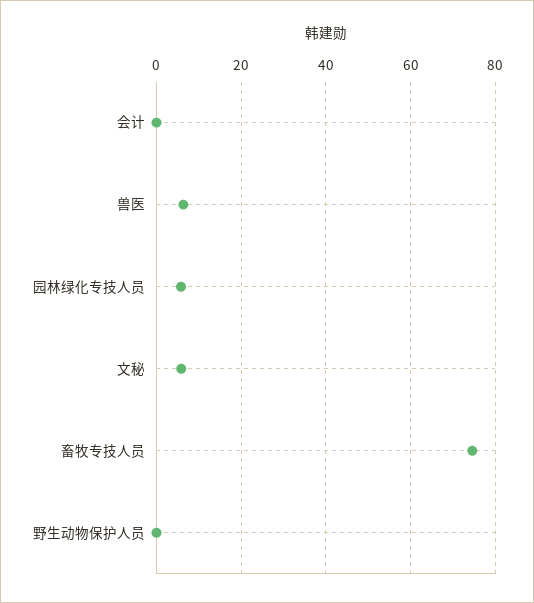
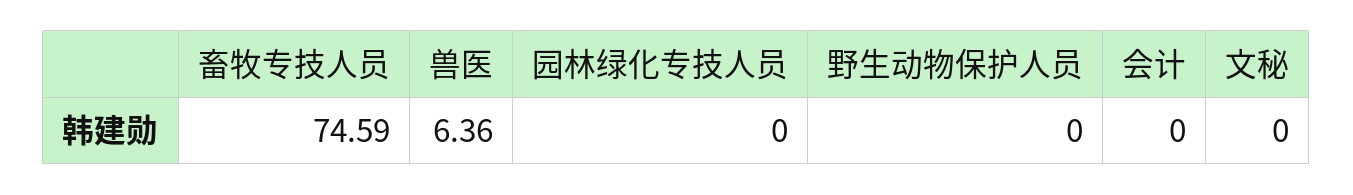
  {
    "会计": 0,
    "兽医": 6.36,
-   "园林绿化专技人员": 6,
+   "园林绿化专技人员": 0,
-   "文秘": 6,
+   "文秘": 0,
    "畜牧专技人员": 74.59,
    "野生动物保护人员": 0
  }

